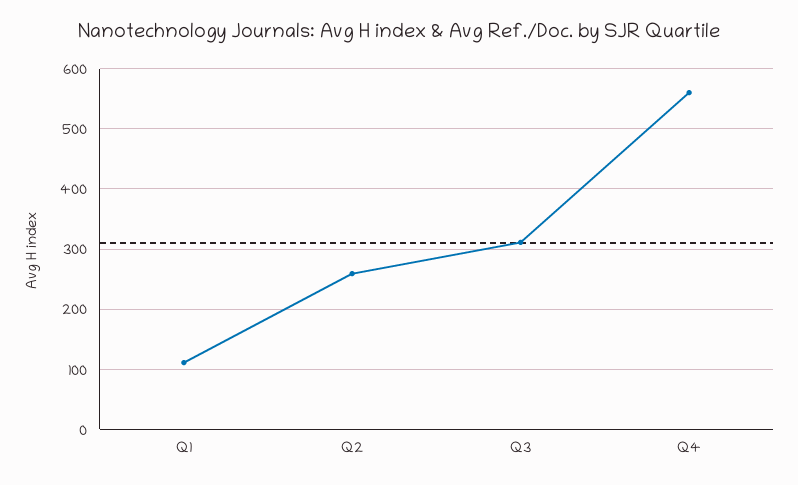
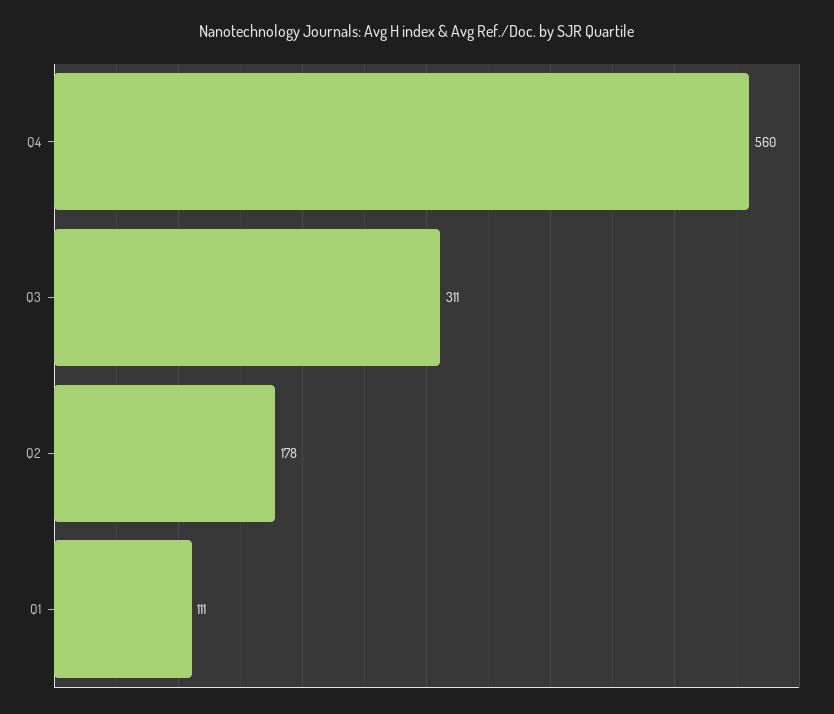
  {
    "Q1": 111,
-   "Q2": 260,
+   "Q2": 178,
    "Q3": 311,
    "Q4": 560
  }

